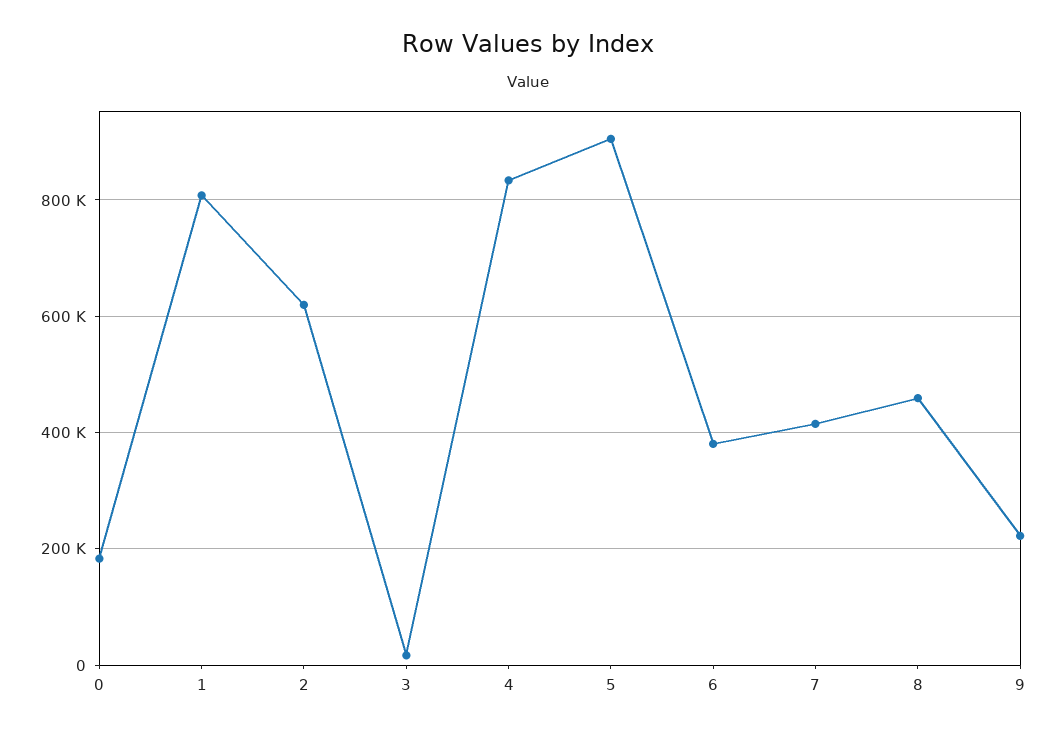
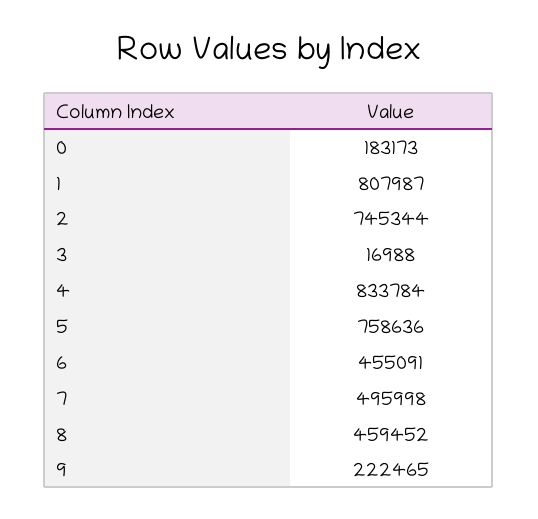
  {
    "0": 183173,
    "1": 807987,
-   "2": 620000,
+   "2": 745344,
    "3": 16988,
    "4": 833784,
-   "5": 900000,
+   "5": 758636,
-   "6": 380000,
+   "6": 455091,
-   "7": 420000,
+   "7": 495998,
    "8": 459452,
    "9": 222465
  }

